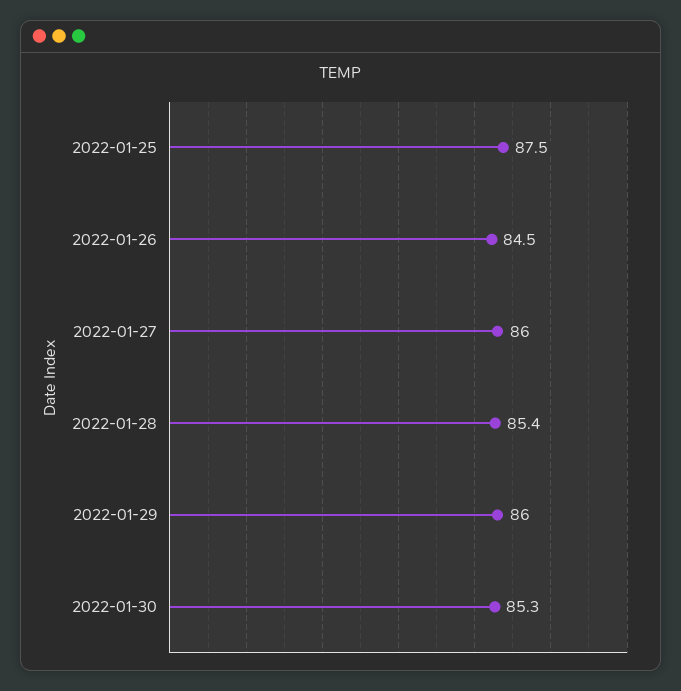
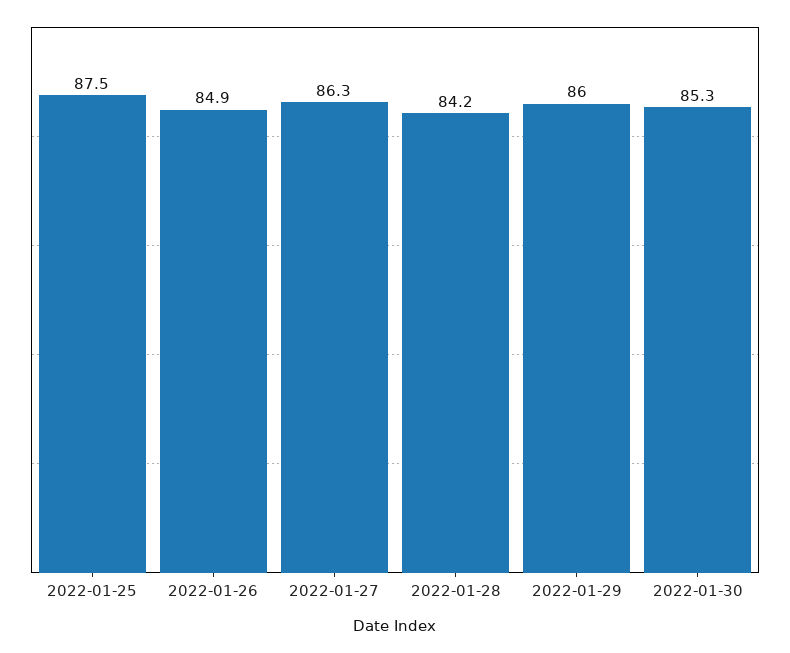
  {
    "2022-01-25": 87.5,
-   "2022-01-26": 84.5,
+   "2022-01-26": 84.9,
-   "2022-01-27": 86,
+   "2022-01-27": 86.3,
-   "2022-01-28": 85.4,
+   "2022-01-28": 84.2,
    "2022-01-29": 86,
    "2022-01-30": 85.3
  }

